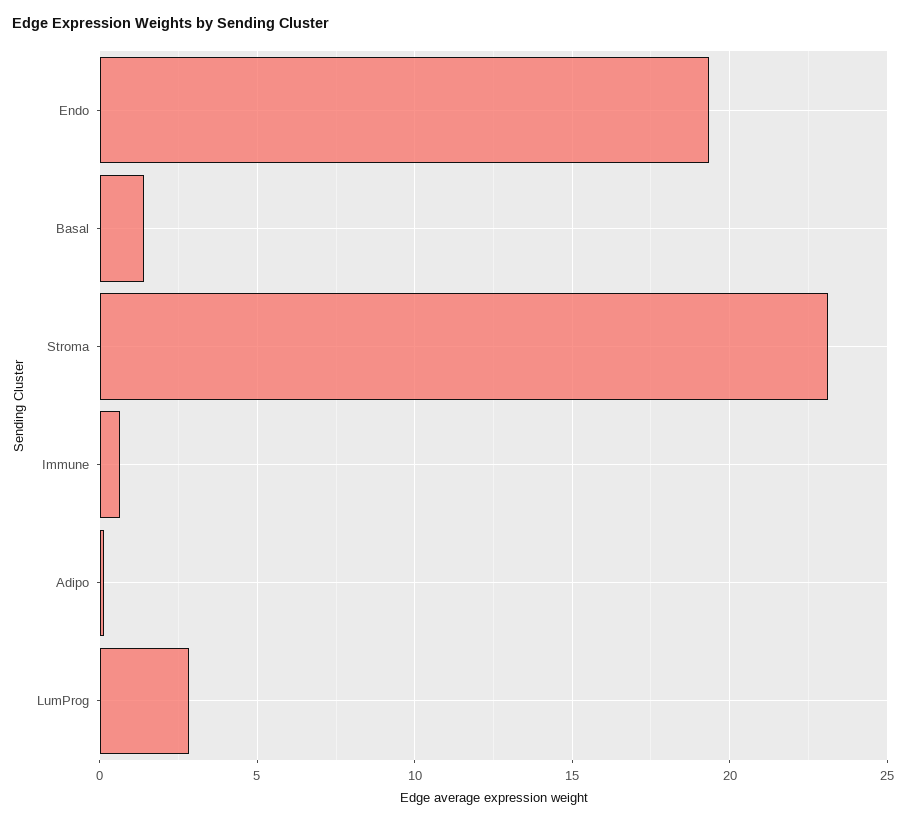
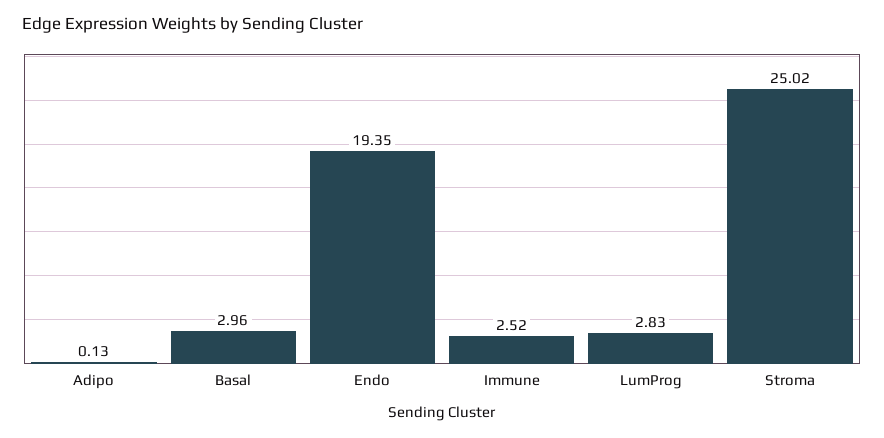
  {
    "Endo": 19.35,
-   "Basal": 1.5,
+   "Basal": 2.96,
-   "Stroma": 23,
+   "Stroma": 25.02,
-   "Immune": 0.5,
+   "Immune": 2.52,
    "Adipo": 0.13,
    "LumProg": 2.83
  }

